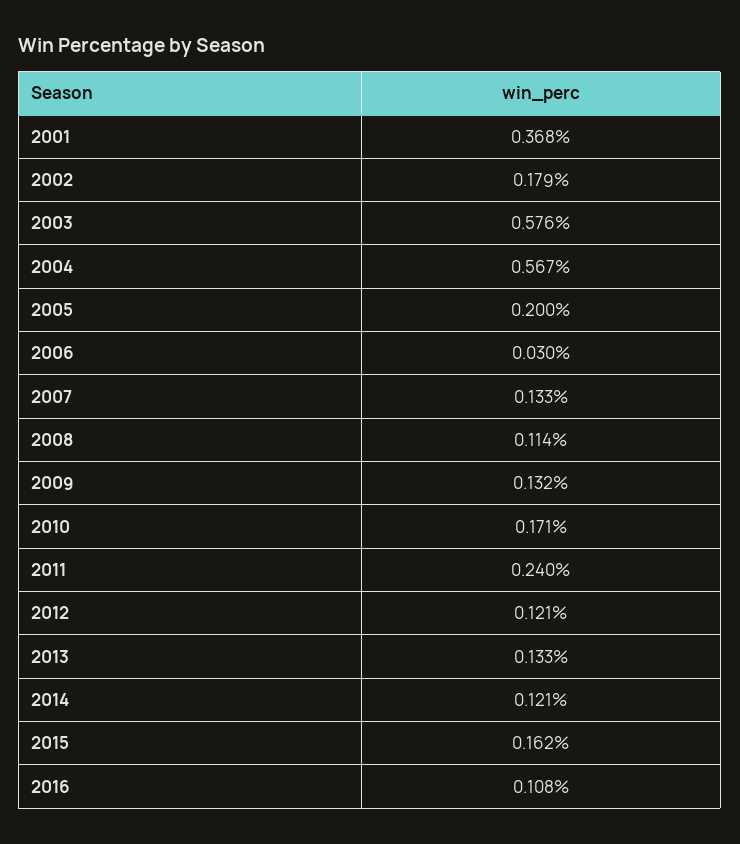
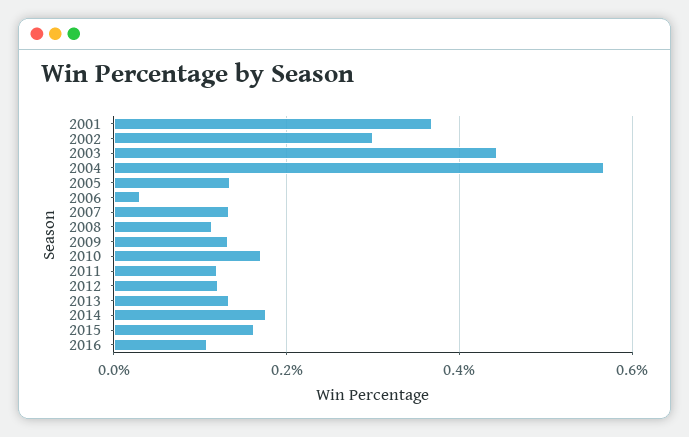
  {
    "2001": 0.368,
-   "2002": 0.179,
+   "2002": 0.3,
-   "2003": 0.576,
+   "2003": 0.44,
    "2004": 0.567,
-   "2005": 0.2,
+   "2005": 0.14,
    "2006": 0.03,
    "2007": 0.133,
    "2008": 0.114,
    "2009": 0.132,
    "2010": 0.171,
-   "2011": 0.24,
+   "2011": 0.12,
    "2012": 0.121,
    "2013": 0.133,
-   "2014": 0.121,
+   "2014": 0.18,
    "2015": 0.162,
    "2016": 0.108
  }

